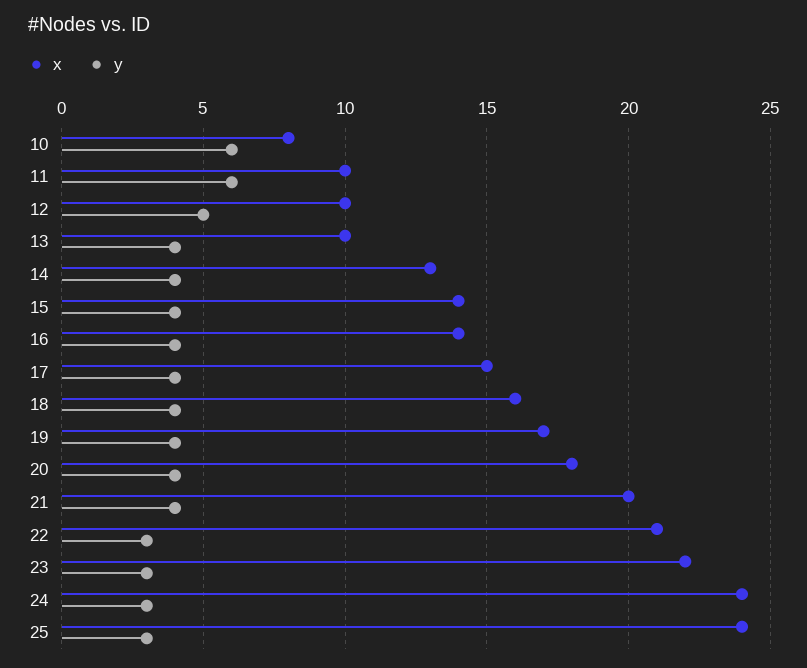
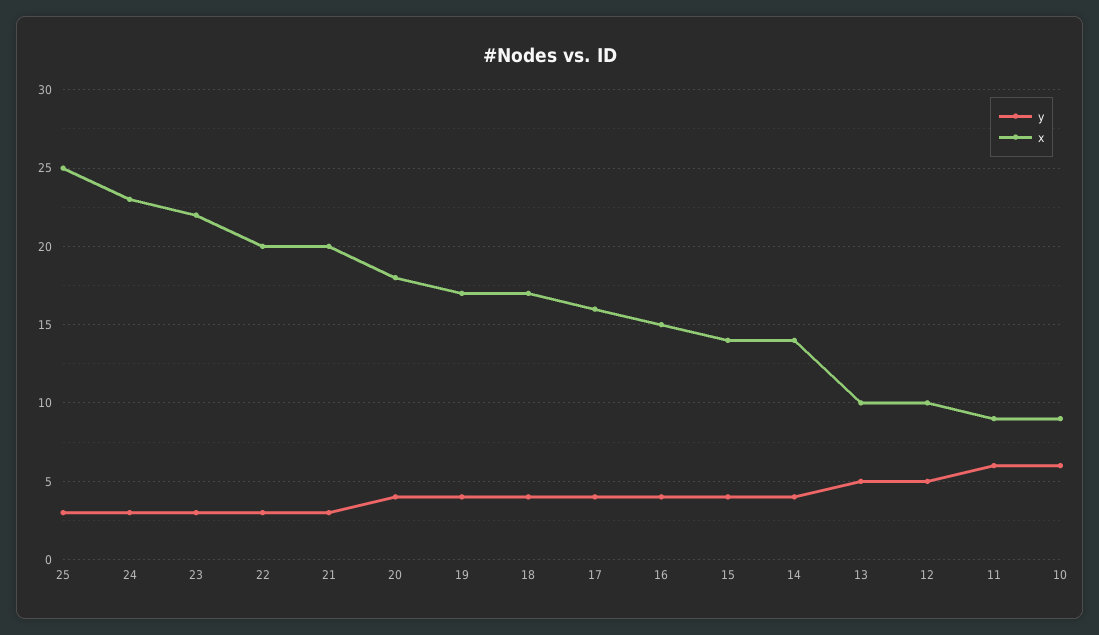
  {
    "x": {
-     "10": 8,
+     "10": 9,
-     "11": 10,
+     "11": 9,
      "12": 10,
      "13": 10,
-     "14": 13,
+     "14": 14,
      "15": 14,
-     "16": 14,
+     "16": 15,
-     "17": 15,
+     "17": 16,
-     "18": 16,
+     "18": 17,
      "19": 17,
      "20": 18,
      "21": 20,
-     "22": 21,
+     "22": 20,
      "23": 22,
-     "24": 24,
+     "24": 23,
-     "25": 24
+     "25": 25
    },
    "y": {
      "10": 6,
      "11": 6,
      "12": 5,
-     "13": 4,
+     "13": 5,
      "14": 4,
      "15": 4,
      "16": 4,
      "17": 4,
      "18": 4,
      "19": 4,
      "20": 4,
-     "21": 4,
+     "21": 3,
      "22": 3,
      "23": 3,
      "24": 3,
      "25": 3
    }
  }

